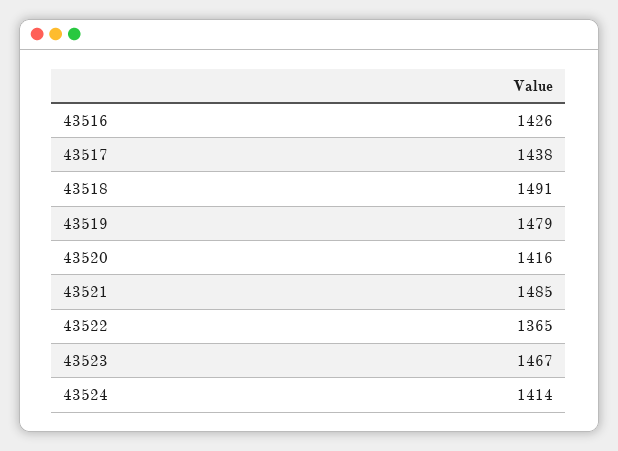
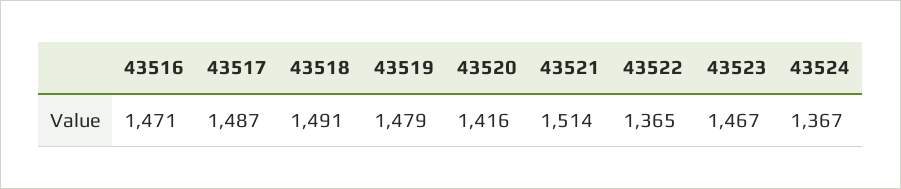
  {
-   "43516": 1426,
+   "43516": 1471,
-   "43517": 1438,
+   "43517": 1487,
    "43518": 1491,
    "43519": 1479,
    "43520": 1416,
-   "43521": 1485,
+   "43521": 1514,
    "43522": 1365,
    "43523": 1467,
-   "43524": 1414
+   "43524": 1367
  }

